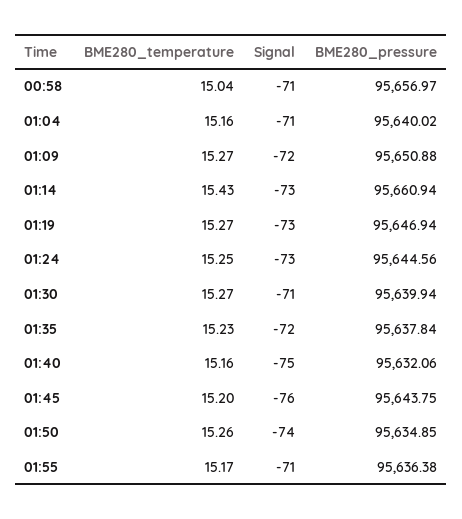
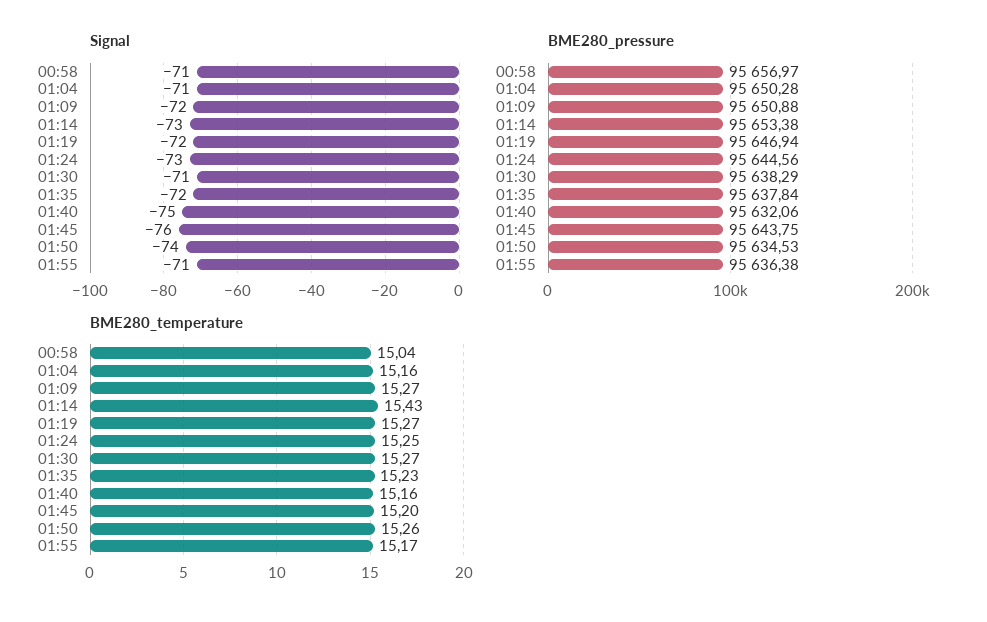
  {
    "BME280_temperature": {
      "00:58": 15.04,
      "01:04": 15.16,
      "01:09": 15.27,
      "01:14": 15.43,
      "01:19": 15.27,
      "01:24": 15.25,
      "01:30": 15.27,
      "01:35": 15.23,
      "01:40": 15.16,
      "01:45": 15.2,
      "01:50": 15.26,
      "01:55": 15.17
    },
    "Signal": {
      "00:58": -71,
      "01:04": -71,
      "01:09": -72,
      "01:14": -73,
-     "01:19": -73,
+     "01:19": -72,
      "01:24": -73,
      "01:30": -71,
      "01:35": -72,
      "01:40": -75,
      "01:45": -76,
      "01:50": -74,
      "01:55": -71
    },
    "BME280_pressure": {
      "00:58": 95656.97,
-     "01:04": 95640.02,
+     "01:04": 95650.28,
      "01:09": 95650.88,
-     "01:14": 95660.94,
+     "01:14": 95653.38,
      "01:19": 95646.94,
      "01:24": 95644.56,
-     "01:30": 95639.94,
+     "01:30": 95638.29,
      "01:35": 95637.84,
      "01:40": 95632.06,
      "01:45": 95643.75,
-     "01:50": 95634.85,
+     "01:50": 95634.53,
      "01:55": 95636.38
    }
  }

